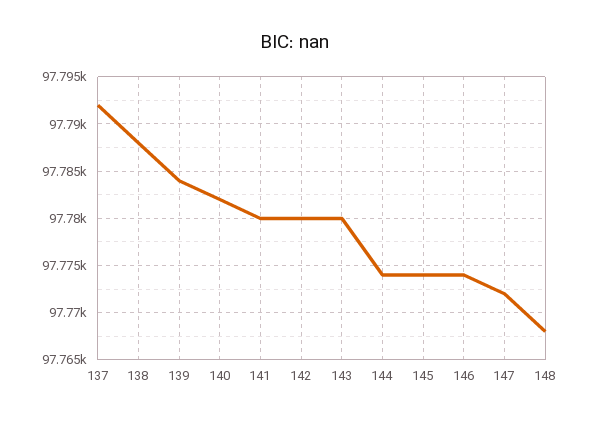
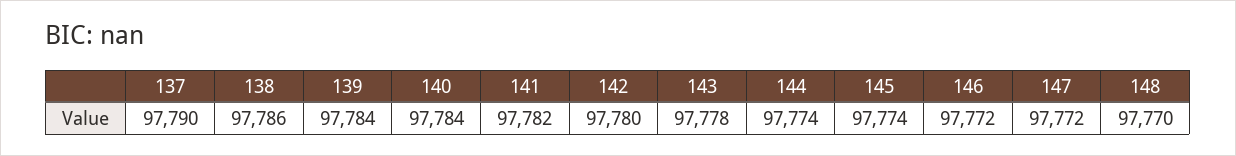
  {
-   "137": 97792,
+   "137": 97790,
-   "138": 97788,
+   "138": 97786,
    "139": 97784,
-   "140": 97782,
+   "140": 97784,
-   "141": 97780,
+   "141": 97782,
    "142": 97780,
-   "143": 97780,
+   "143": 97778,
    "144": 97774,
    "145": 97774,
-   "146": 97774,
+   "146": 97772,
    "147": 97772,
-   "148": 97768
+   "148": 97770
  }

